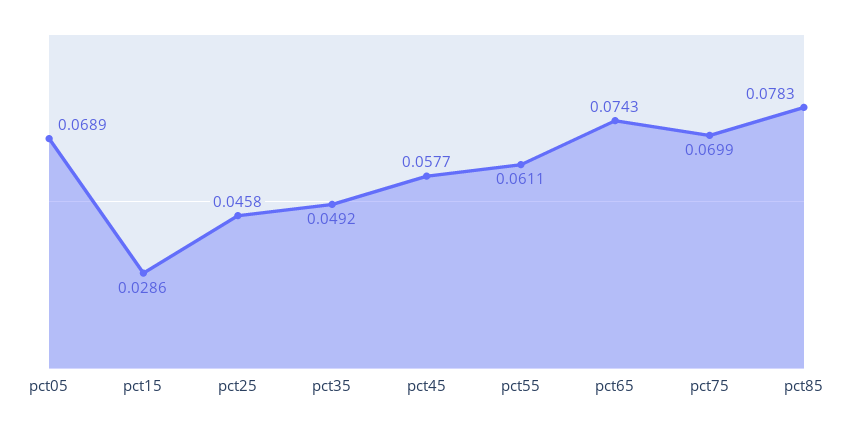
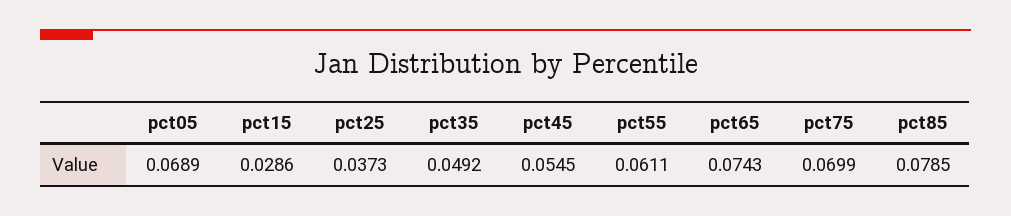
  {
    "pct05": 0.0689,
    "pct15": 0.0286,
-   "pct25": 0.0458,
+   "pct25": 0.0373,
    "pct35": 0.0492,
-   "pct45": 0.0577,
+   "pct45": 0.0545,
    "pct55": 0.0611,
    "pct65": 0.0743,
    "pct75": 0.0699,
-   "pct85": 0.0783
+   "pct85": 0.0785
  }

